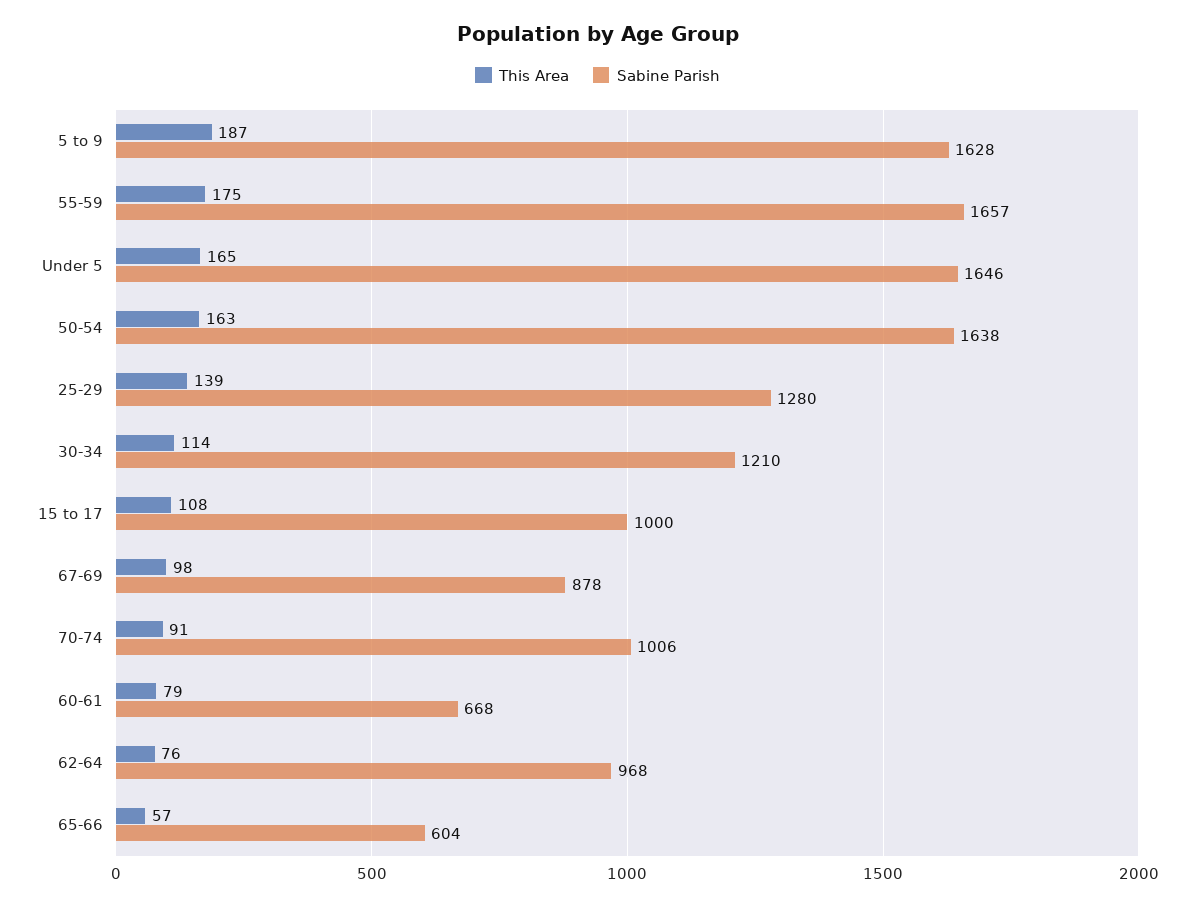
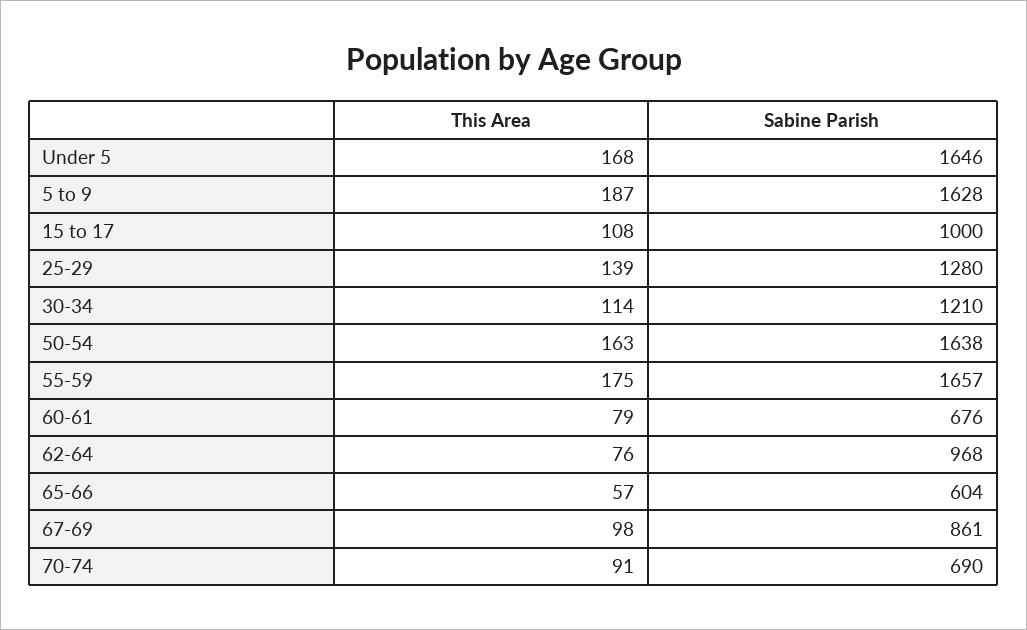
  {
    "This Area": {
      "5 to 9": 187,
      "55-59": 175,
-     "Under 5": 165,
+     "Under 5": 168,
      "50-54": 163,
      "25-29": 139,
      "30-34": 114,
      "15 to 17": 108,
      "67-69": 98,
      "70-74": 91,
      "60-61": 79,
      "62-64": 76,
      "65-66": 57
    },
    "Sabine Parish": {
      "5 to 9": 1628,
      "55-59": 1657,
      "Under 5": 1646,
      "50-54": 1638,
      "25-29": 1280,
      "30-34": 1210,
      "15 to 17": 1000,
-     "67-69": 878,
+     "67-69": 861,
-     "70-74": 1006,
+     "70-74": 690,
-     "60-61": 668,
+     "60-61": 676,
      "62-64": 968,
      "65-66": 604
    }
  }

